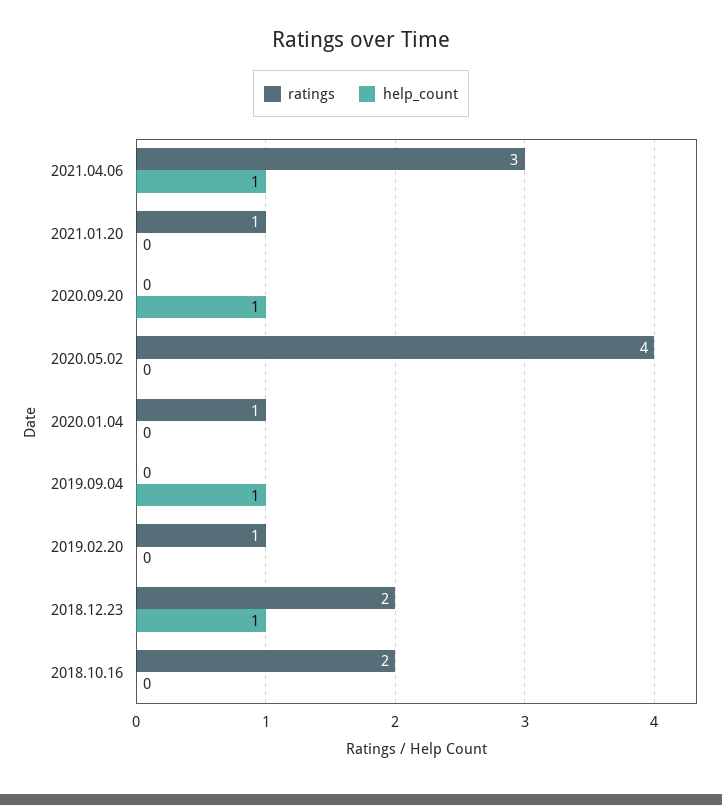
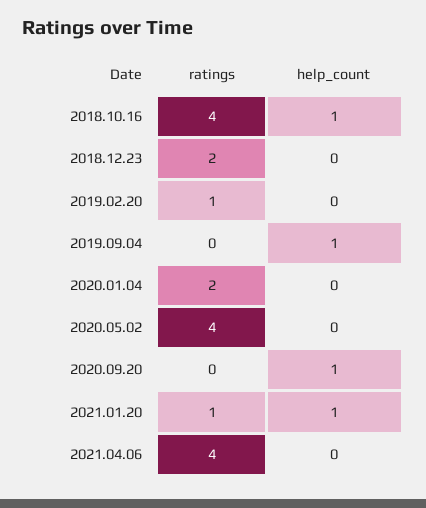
  {
    "ratings": {
-     "2021.04.06": 3,
+     "2021.04.06": 4,
      "2021.01.20": 1,
      "2020.09.20": 0,
      "2020.05.02": 4,
-     "2020.01.04": 1,
+     "2020.01.04": 2,
      "2019.09.04": 0,
      "2019.02.20": 1,
      "2018.12.23": 2,
-     "2018.10.16": 2
+     "2018.10.16": 4
    },
    "help_count": {
-     "2021.04.06": 1,
+     "2021.04.06": 0,
-     "2021.01.20": 0,
+     "2021.01.20": 1,
      "2020.09.20": 1,
      "2020.05.02": 0,
      "2020.01.04": 0,
      "2019.09.04": 1,
      "2019.02.20": 0,
-     "2018.12.23": 1,
+     "2018.12.23": 0,
-     "2018.10.16": 0
+     "2018.10.16": 1
    }
  }

